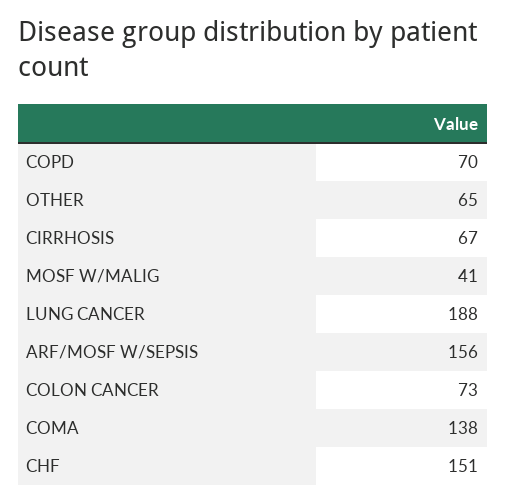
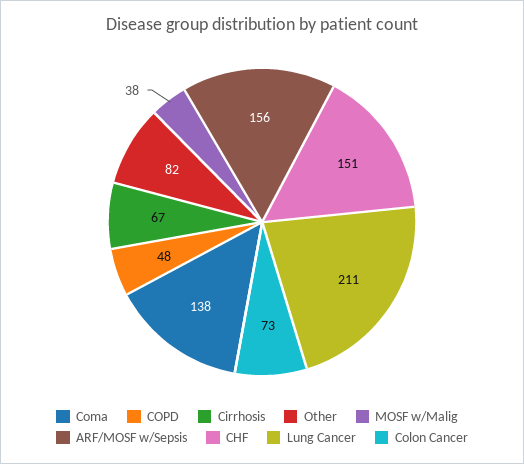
  {
-   "COPD": 70,
+   "COPD": 48,
-   "OTHER": 65,
+   "OTHER": 82,
    "CIRRHOSIS": 67,
-   "MOSF W/MALIG": 41,
+   "MOSF W/MALIG": 38,
-   "LUNG CANCER": 188,
+   "LUNG CANCER": 211,
    "ARF/MOSF W/SEPSIS": 156,
    "COLON CANCER": 73,
    "COMA": 138,
    "CHF": 151
  }

